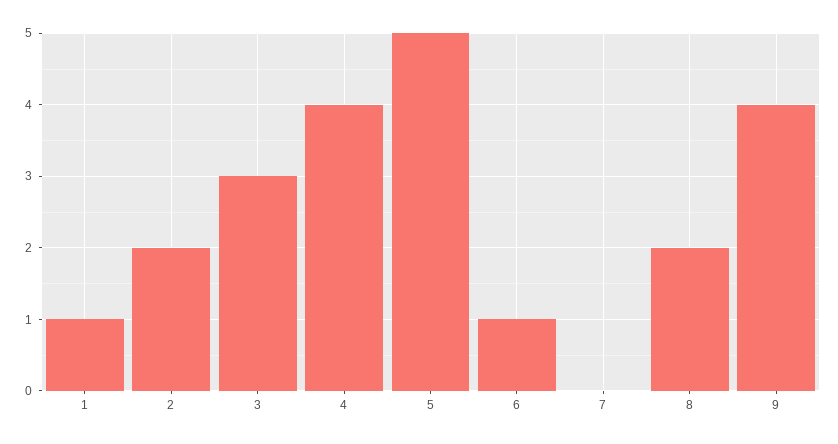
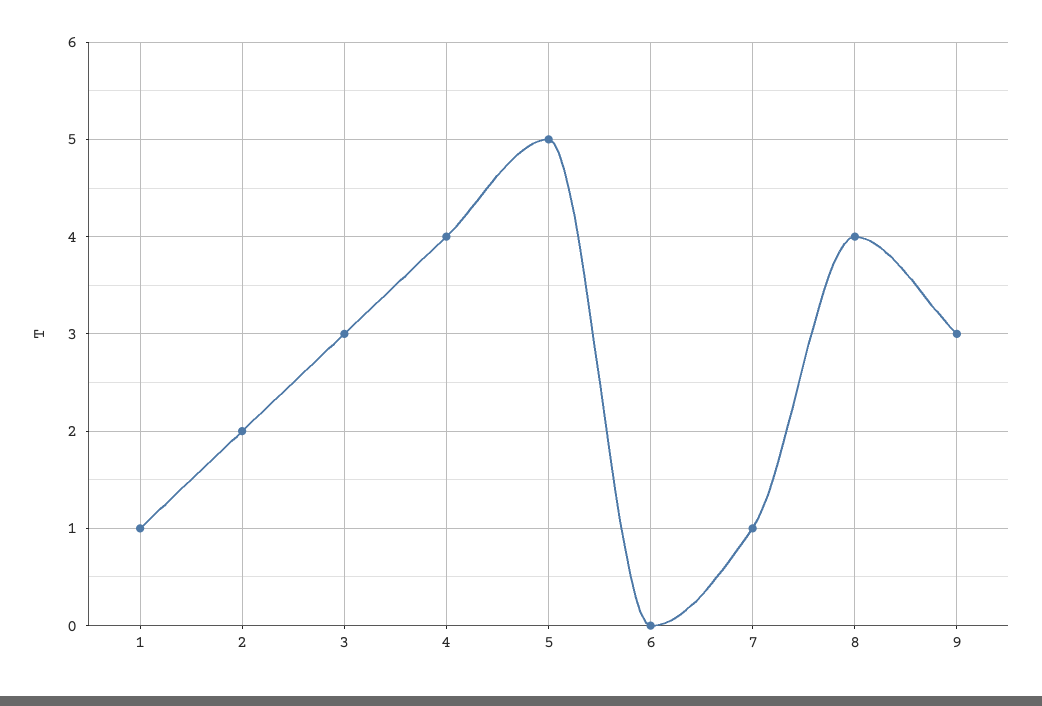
  {
    "1": 1,
    "2": 2,
    "3": 3,
    "4": 4,
    "5": 5,
-   "6": 1,
+   "6": 0,
-   "7": 0,
+   "7": 1,
-   "8": 2,
+   "8": 4,
-   "9": 4
+   "9": 3
  }

